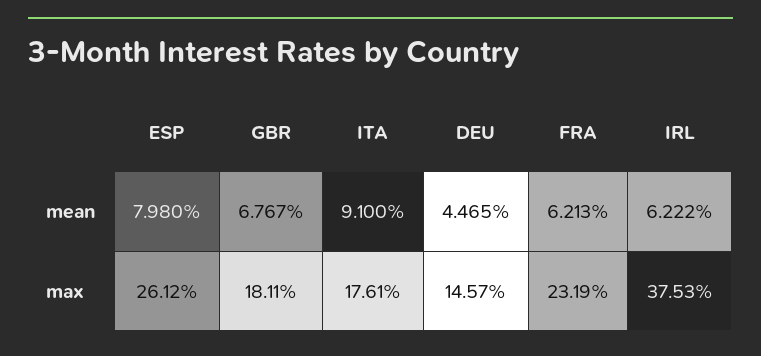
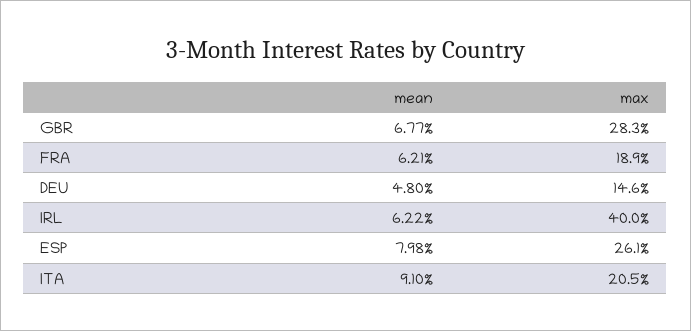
  {
    "ESP": {
      "mean": 7.98,
      "max": 26.12
    },
    "GBR": {
      "mean": 6.767,
-     "max": 18.11
+     "max": 28.3
    },
    "ITA": {
      "mean": 9.1,
-     "max": 17.61
+     "max": 20.5
    },
    "DEU": {
-     "mean": 4.465,
+     "mean": 4.8,
      "max": 14.57
    },
    "FRA": {
      "mean": 6.213,
-     "max": 23.19
+     "max": 18.9
    },
    "IRL": {
      "mean": 6.222,
-     "max": 37.53
+     "max": 40
    }
  }

